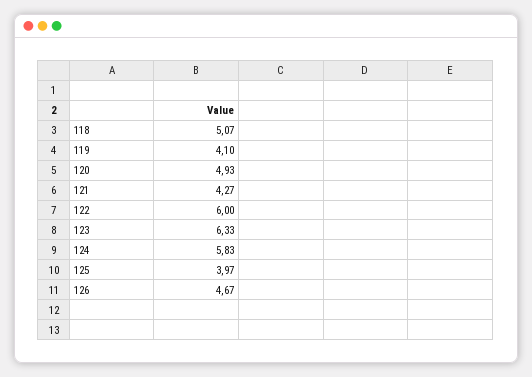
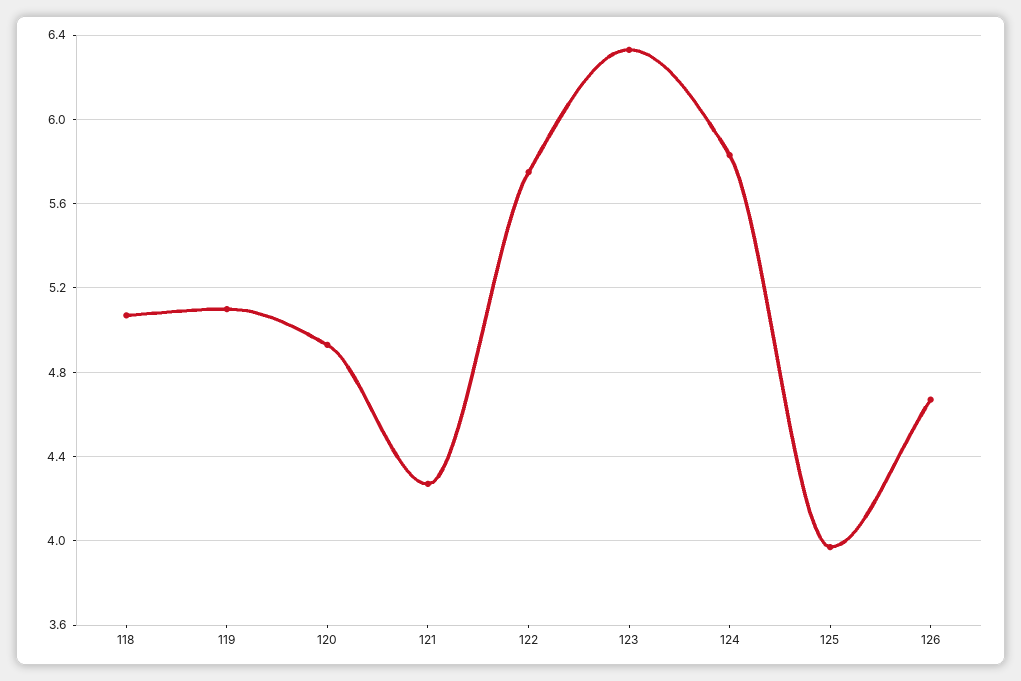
  {
    "118": 5.07,
-   "119": 4.1,
+   "119": 5.1,
    "120": 4.93,
    "121": 4.27,
-   "122": 6,
+   "122": 5.75,
    "123": 6.33,
    "124": 5.83,
    "125": 3.97,
    "126": 4.67
  }

